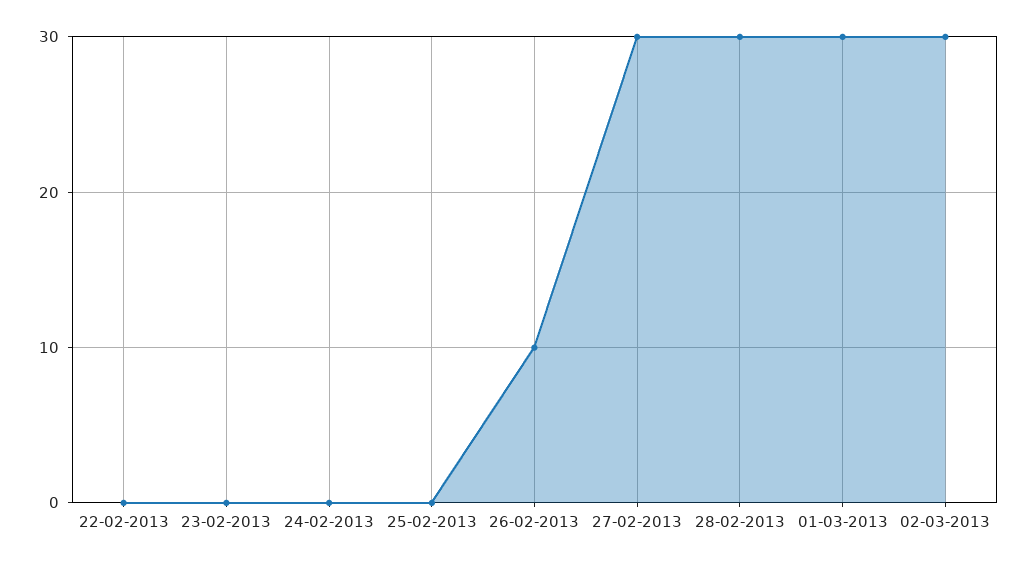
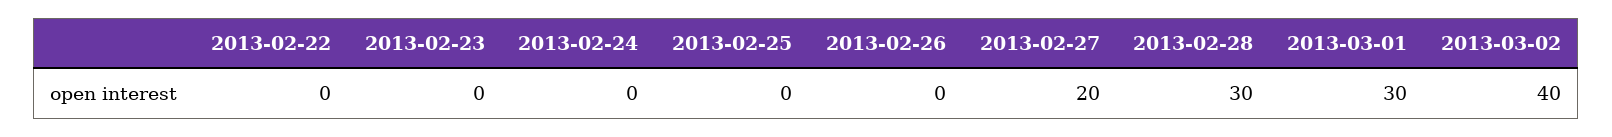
  {
    "22-02-2013": 0,
    "23-02-2013": 0,
    "24-02-2013": 0,
    "25-02-2013": 0,
-   "26-02-2013": 10,
+   "26-02-2013": 0,
-   "27-02-2013": 30,
+   "27-02-2013": 20,
    "28-02-2013": 30,
    "01-03-2013": 30,
-   "02-03-2013": 30
+   "02-03-2013": 40
  }

